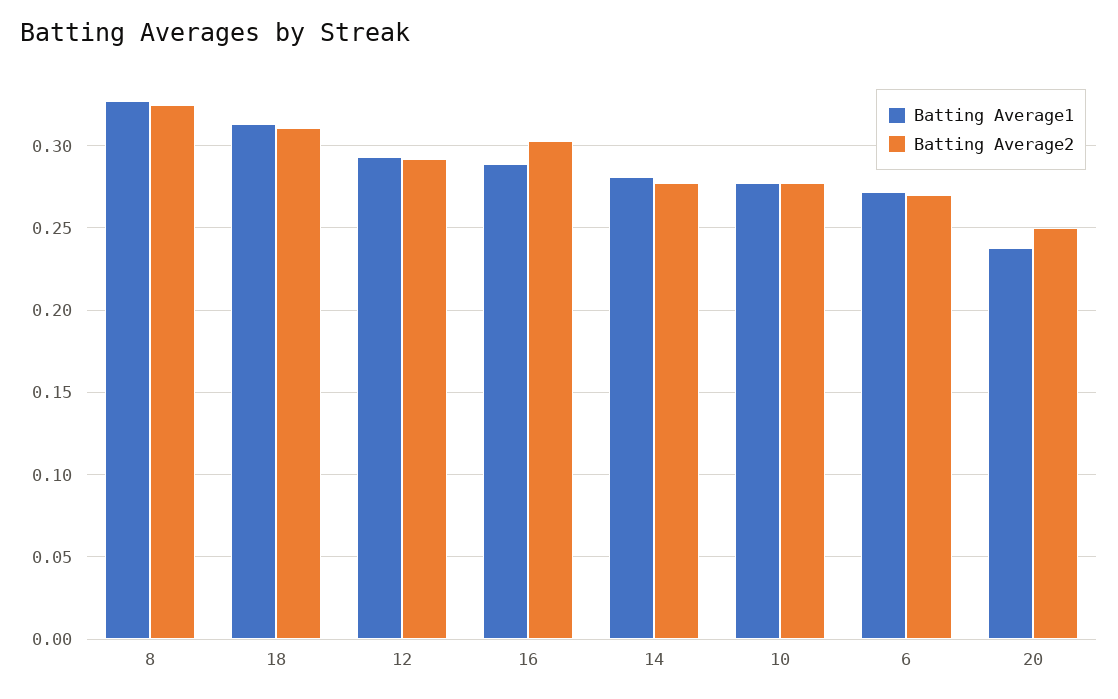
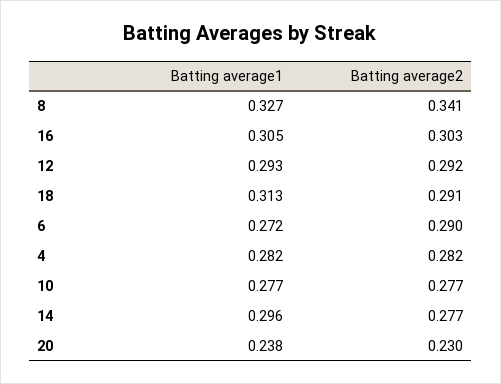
  {
    "Batting Average1": {
      "8": 0.327,
      "18": 0.313,
      "12": 0.293,
-     "16": 0.29,
+     "16": 0.305,
-     "14": 0.28,
+     "14": 0.296,
      "10": 0.277,
      "6": 0.272,
-     "20": 0.238
+     "20": 0.238,
+     "4": 0.282
    },
    "Batting Average2": {
-     "8": 0.325,
+     "8": 0.341,
-     "18": 0.31,
+     "18": 0.291,
      "12": 0.292,
      "16": 0.303,
      "14": 0.277,
      "10": 0.277,
-     "6": 0.27,
+     "6": 0.29,
-     "20": 0.25
+     "20": 0.23,
+     "4": 0.282
    }
  }

